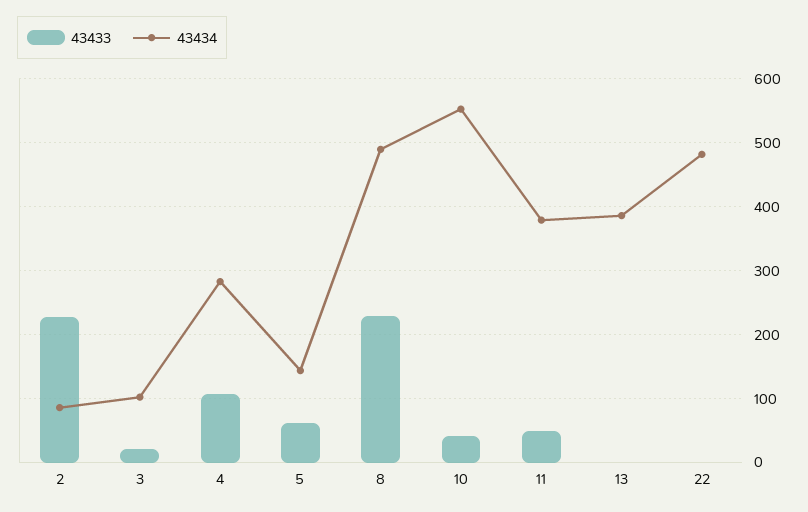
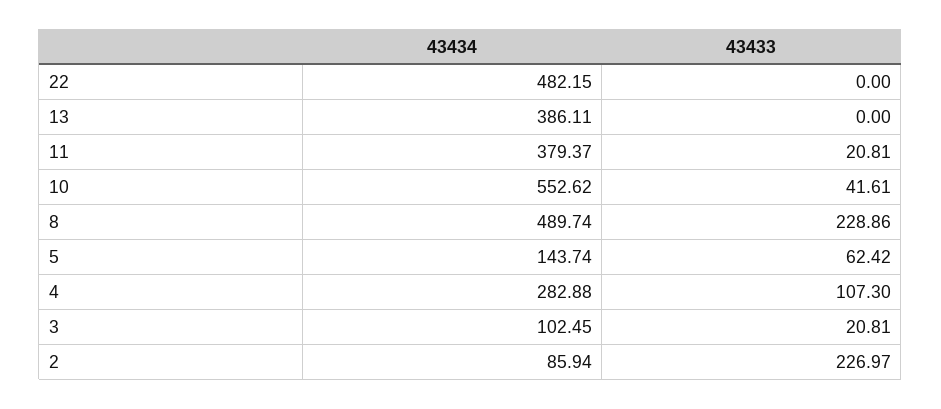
  {
    "43433": {
      "2": 226.97,
      "3": 20.81,
      "4": 107.3,
      "5": 62.42,
      "8": 228.86,
      "10": 41.61,
-     "11": 50,
+     "11": 20.81,
      "13": 0,
      "22": 0
    },
    "43434": {
      "2": 85.94,
      "3": 102.45,
      "4": 282.88,
      "5": 143.74,
      "8": 489.74,
      "10": 552.62,
      "11": 379.37,
      "13": 386.11,
      "22": 482.15
    }
  }

